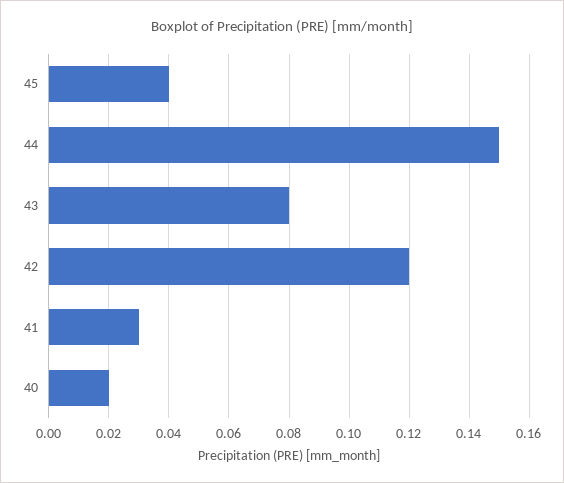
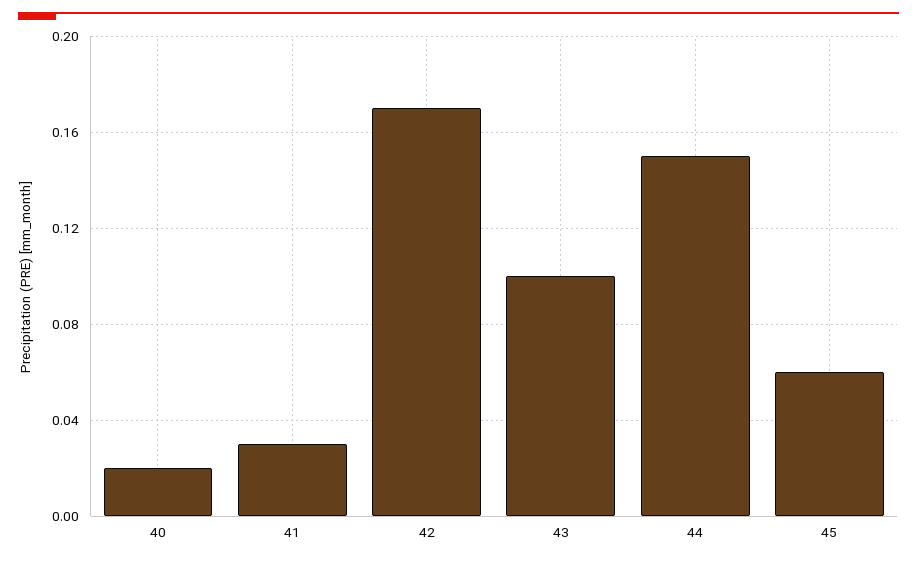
  {
-   "45": 0.04,
+   "45": 0.06,
    "44": 0.15,
-   "43": 0.08,
+   "43": 0.1,
-   "42": 0.12,
+   "42": 0.17,
    "41": 0.03,
    "40": 0.02
  }

